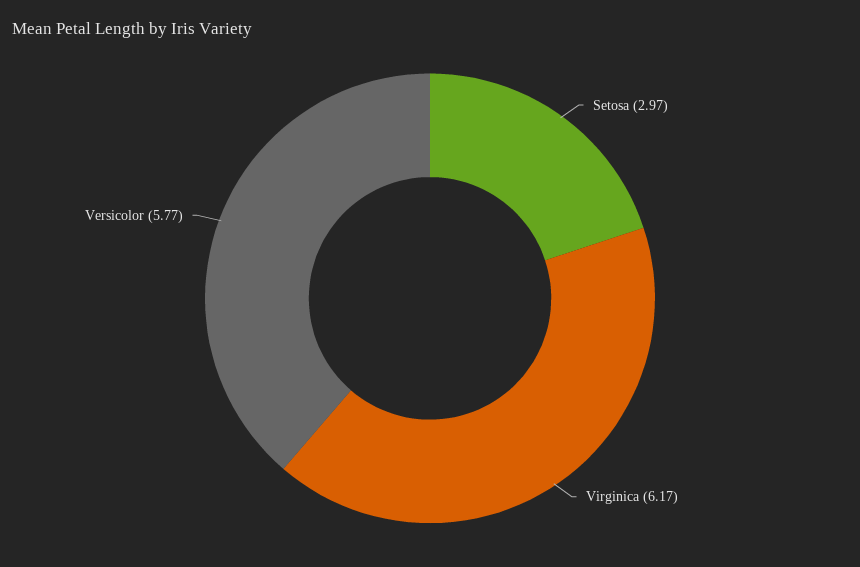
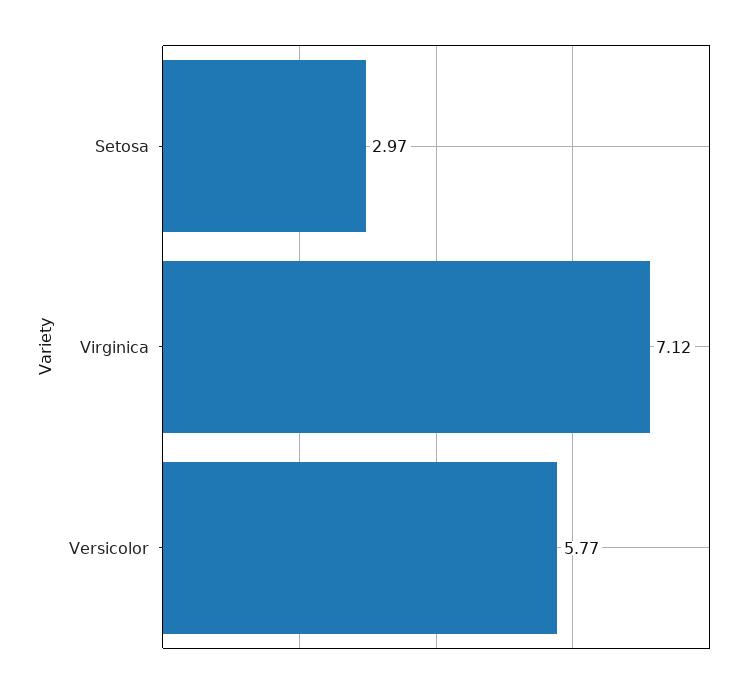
  {
    "Setosa": 2.97,
-   "Virginica": 6.17,
+   "Virginica": 7.12,
    "Versicolor": 5.77
  }

